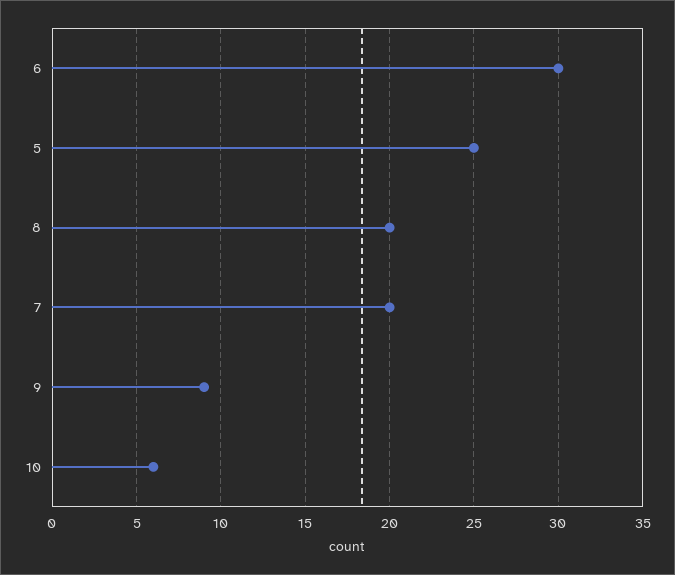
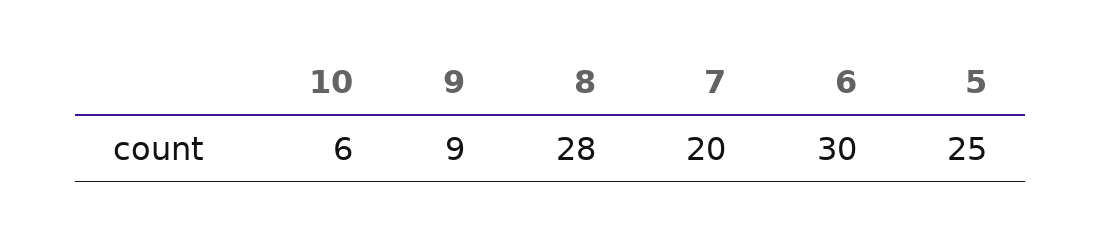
  {
    "6": 30,
    "5": 25,
-   "8": 20,
+   "8": 28,
    "7": 20,
    "9": 9,
    "10": 6
  }

